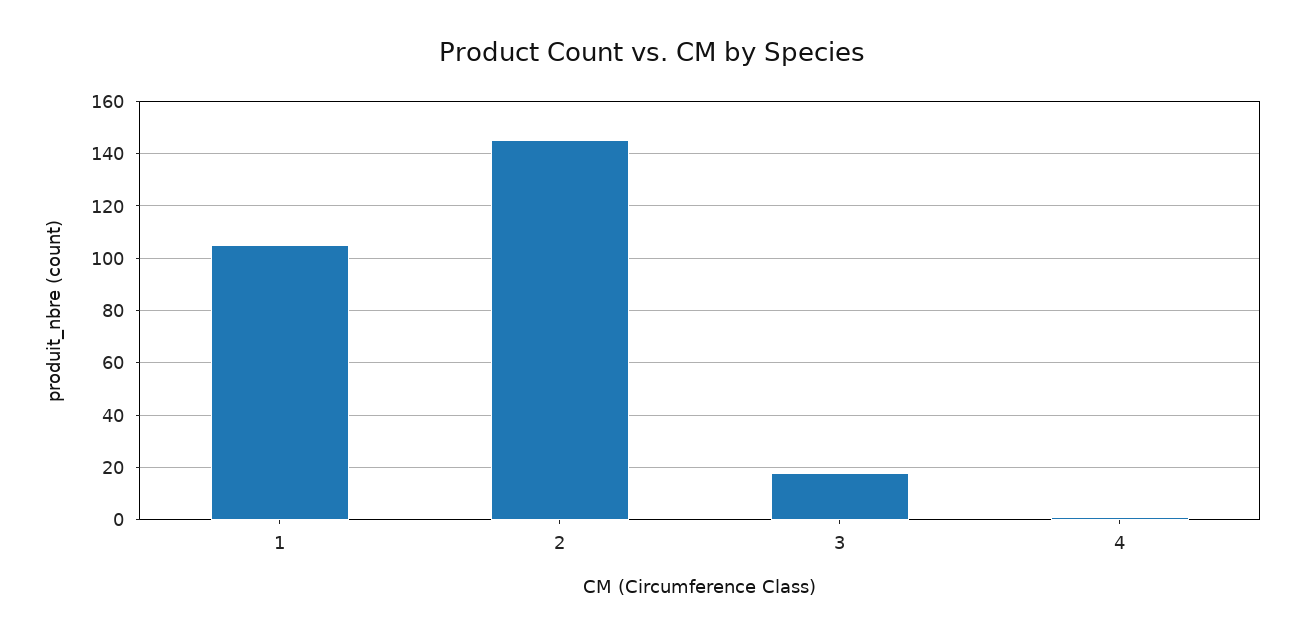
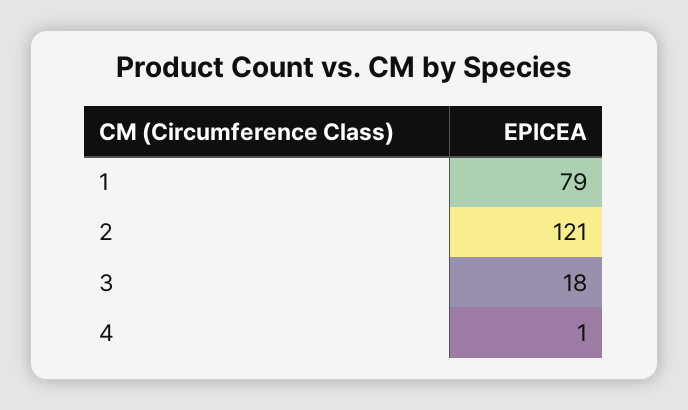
  {
-   "1": 105,
+   "1": 79,
-   "2": 145,
+   "2": 121,
    "3": 18,
    "4": 1
  }

